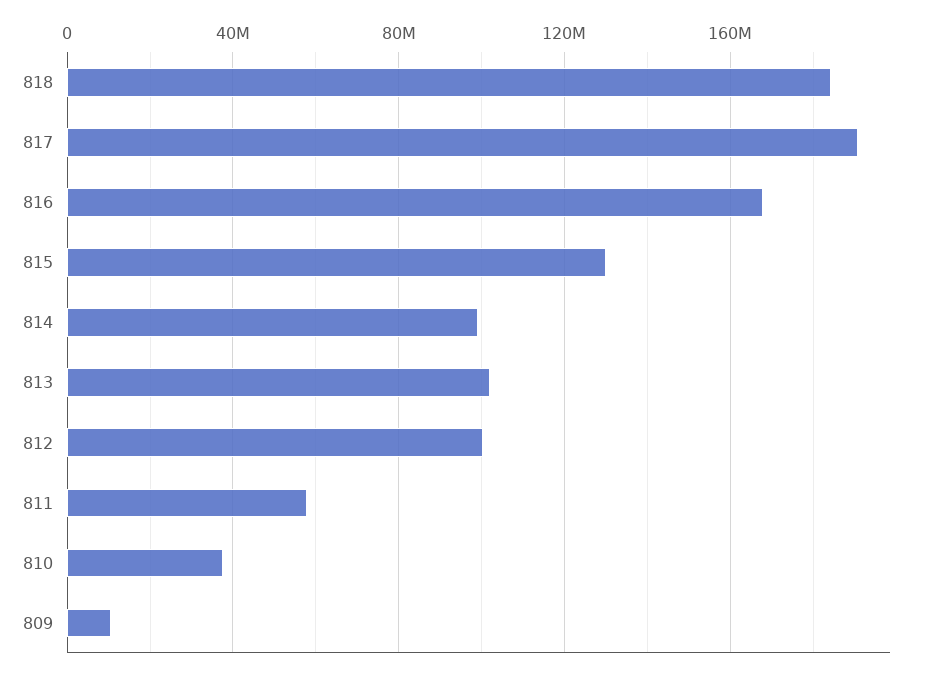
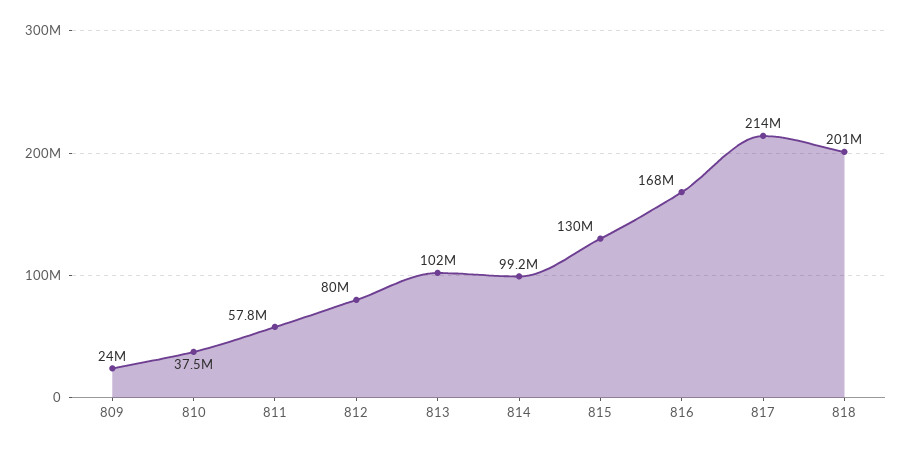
  {
-   "818": 185000000,
+   "818": 201000000,
-   "817": 190000000,
+   "817": 214000000,
    "816": 168000000,
    "815": 130000000,
    "814": 99200000,
    "813": 102000000,
-   "812": 100000000,
+   "812": 80000000,
    "811": 57800000,
    "810": 37500000,
-   "809": 10000000
+   "809": 24000000
  }

